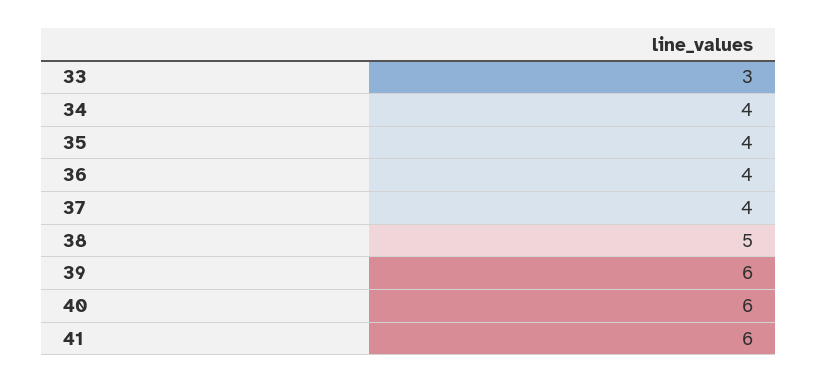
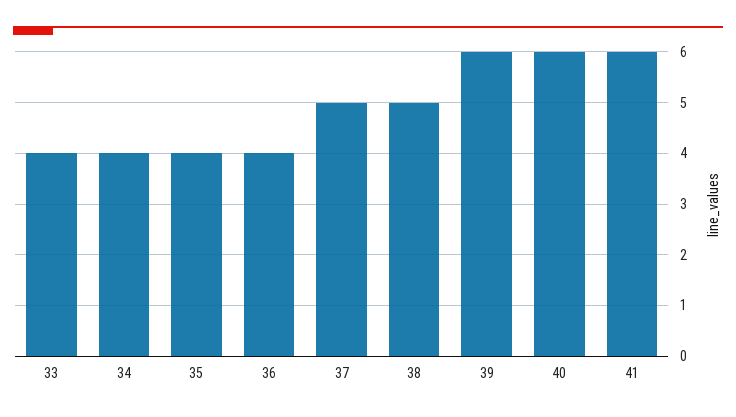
  {
-   "33": 3,
+   "33": 4,
    "34": 4,
    "35": 4,
    "36": 4,
-   "37": 4,
+   "37": 5,
    "38": 5,
    "39": 6,
    "40": 6,
    "41": 6
  }

